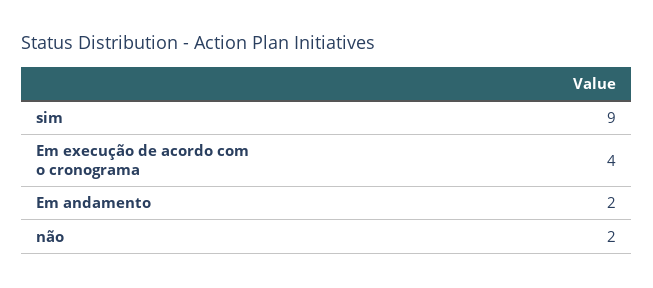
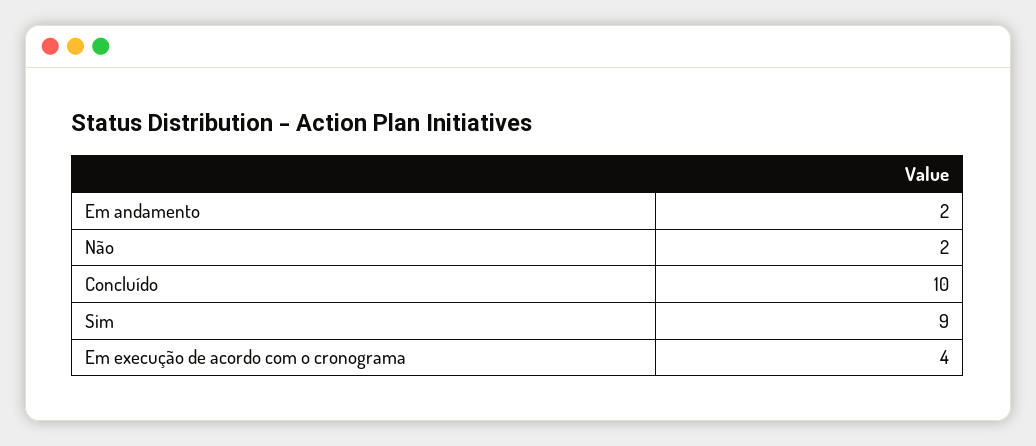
  {
    "sim": 9,
    "Em execução de acordo com o cronograma": 4,
    "Em andamento": 2,
-   "não": 2
+   "não": 2,
+   "Concluído": 10
  }

